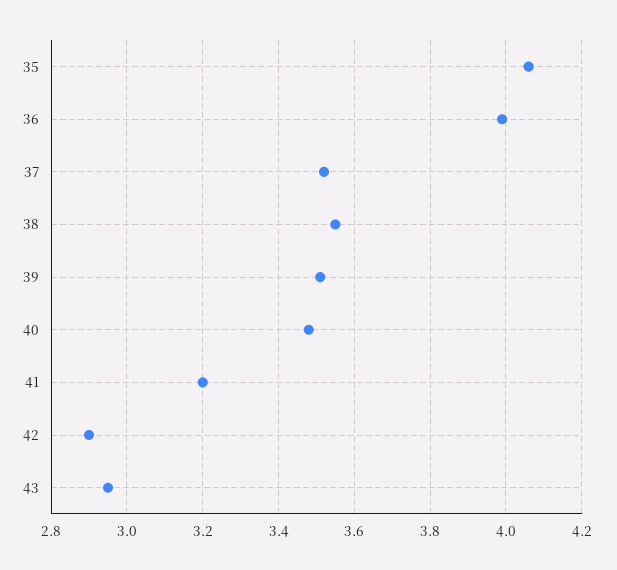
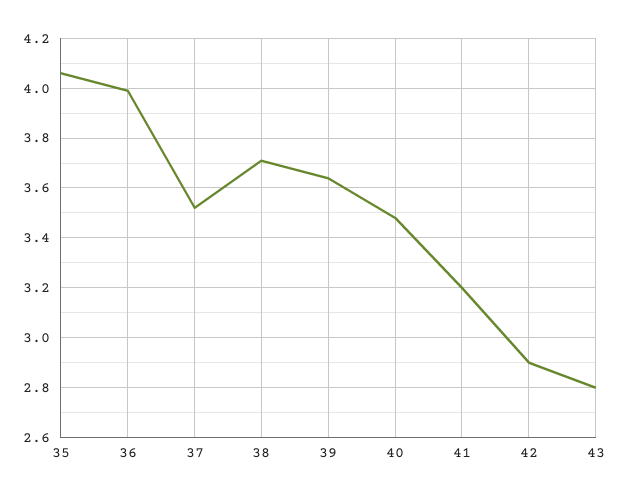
  {
    "35": 4.05,
    "36": 4,
    "37": 3.5,
-   "38": 3.55,
+   "38": 3.7,
-   "39": 3.5,
+   "39": 3.65,
    "40": 3.5,
    "41": 3.2,
    "42": 2.9,
-   "43": 2.95
+   "43": 2.8
  }

